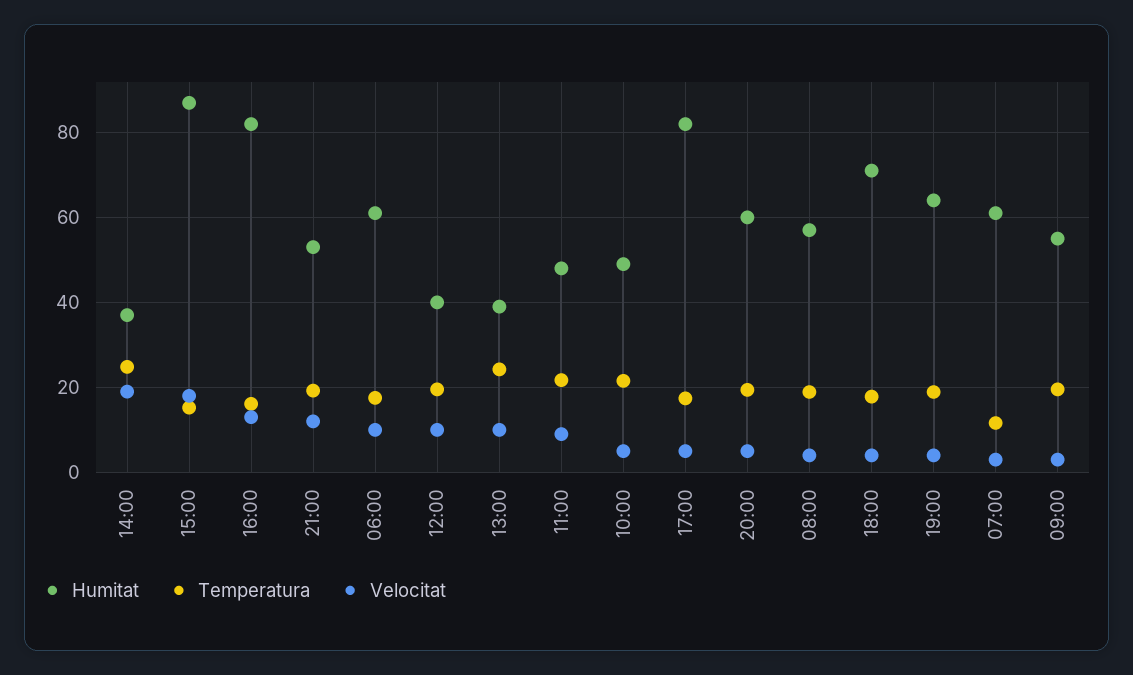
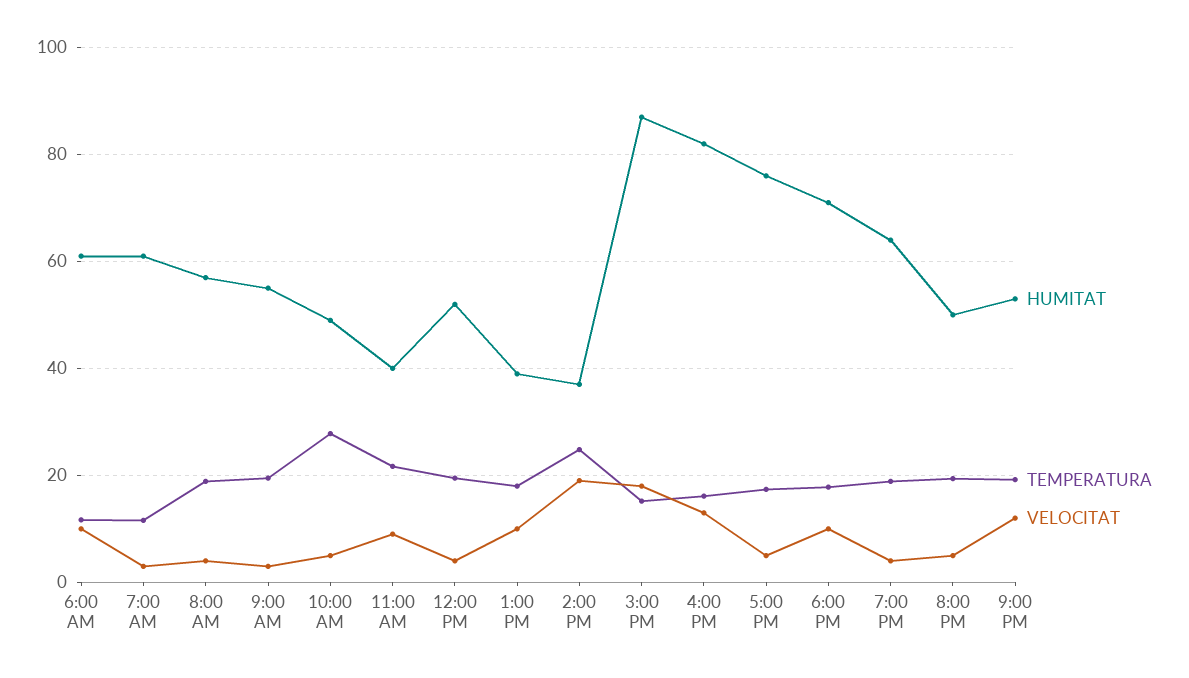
  {
    "Humitat": {
      "14:00": 38,
      "15:00": 88,
      "16:00": 82,
      "21:00": 54,
      "06:00": 62,
-     "12:00": 40,
+     "12:00": 52,
      "13:00": 40,
-     "11:00": 48,
+     "11:00": 40,
      "10:00": 50,
-     "17:00": 82,
+     "17:00": 76,
-     "20:00": 60,
+     "20:00": 50,
      "08:00": 58,
      "18:00": 72,
      "19:00": 64,
      "07:00": 62,
      "09:00": 56
    },
    "Temperatura": {
      "14:00": 24,
      "15:00": 16,
      "16:00": 16,
      "21:00": 20,
-     "06:00": 18,
+     "06:00": 12,
      "12:00": 20,
-     "13:00": 24,
+     "13:00": 18,
      "11:00": 22,
-     "10:00": 22,
+     "10:00": 28,
      "17:00": 18,
      "20:00": 20,
      "08:00": 18,
      "18:00": 18,
      "19:00": 18,
      "07:00": 12,
      "09:00": 20
    },
    "Velocitat": {
      "14:00": 20,
      "15:00": 18,
      "16:00": 14,
      "21:00": 12,
      "06:00": 10,
-     "12:00": 10,
+     "12:00": 4,
      "13:00": 10,
      "11:00": 10,
      "10:00": 6,
      "17:00": 6,
      "20:00": 6,
      "08:00": 4,
-     "18:00": 4,
+     "18:00": 10,
      "19:00": 4,
      "07:00": 4,
      "09:00": 4
    }
  }

